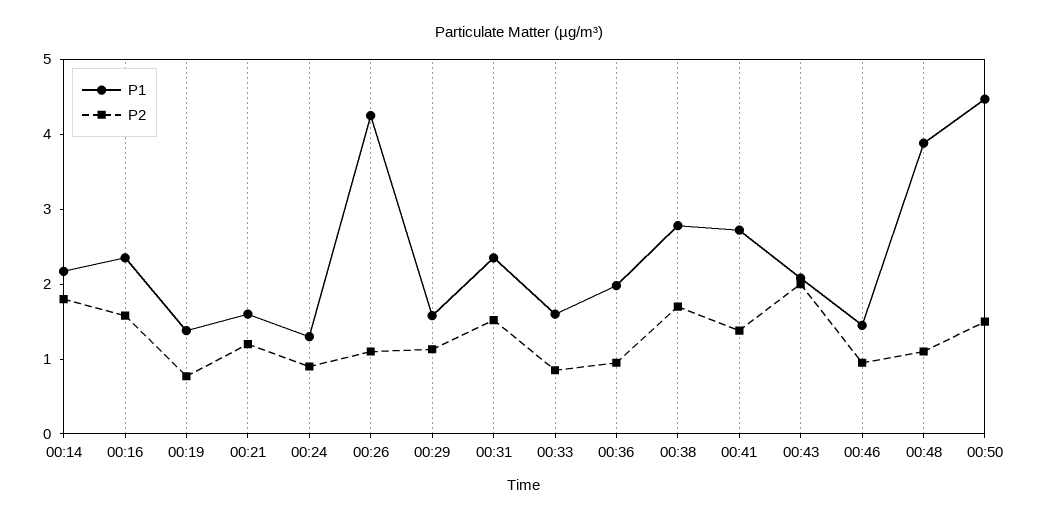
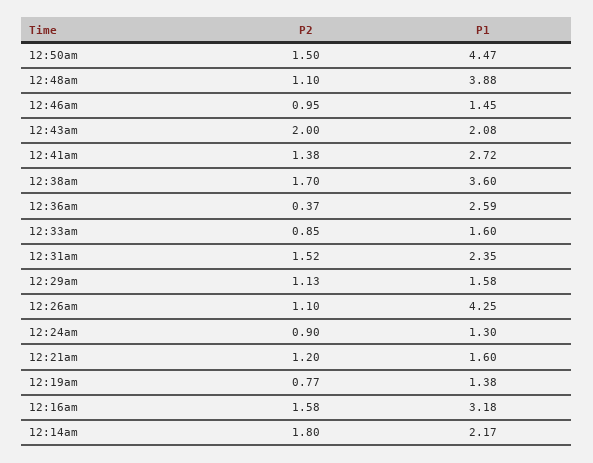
  {
    "P1": {
      "00:14": 2.17,
-     "00:16": 2.4,
+     "00:16": 3.18,
      "00:19": 1.38,
      "00:21": 1.6,
      "00:24": 1.3,
      "00:26": 4.25,
      "00:29": 1.58,
      "00:31": 2.35,
      "00:33": 1.6,
-     "00:36": 2,
+     "00:36": 2.59,
-     "00:38": 2.8,
+     "00:38": 3.6,
      "00:41": 2.72,
      "00:43": 2.08,
      "00:46": 1.45,
      "00:48": 3.88,
      "00:50": 4.47
    },
    "P2": {
      "00:14": 1.8,
      "00:16": 1.58,
      "00:19": 0.77,
      "00:21": 1.2,
      "00:24": 0.9,
      "00:26": 1.1,
      "00:29": 1.13,
      "00:31": 1.52,
      "00:33": 0.85,
-     "00:36": 1,
+     "00:36": 0.37,
      "00:38": 1.7,
      "00:41": 1.38,
      "00:43": 2,
      "00:46": 0.95,
      "00:48": 1.1,
      "00:50": 1.5
    }
  }

